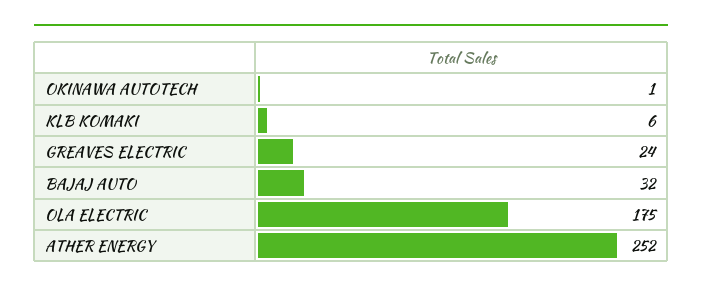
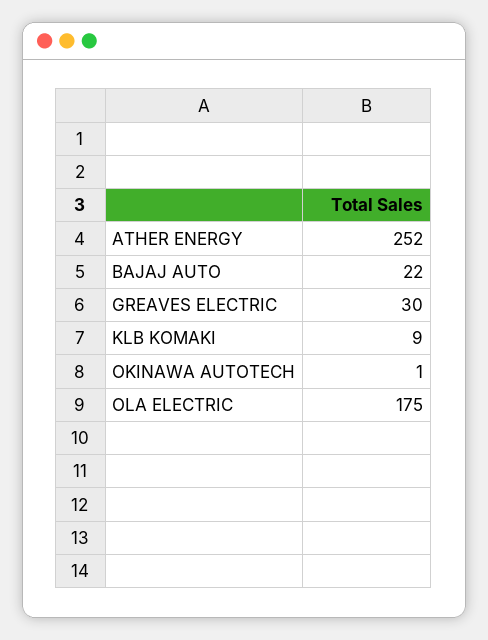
  {
    "OKINAWA AUTOTECH": 1,
-   "KLB KOMAKI": 6,
+   "KLB KOMAKI": 9,
-   "GREAVES ELECTRIC": 24,
+   "GREAVES ELECTRIC": 30,
-   "BAJAJ AUTO": 32,
+   "BAJAJ AUTO": 22,
    "OLA ELECTRIC": 175,
    "ATHER ENERGY": 252
  }

